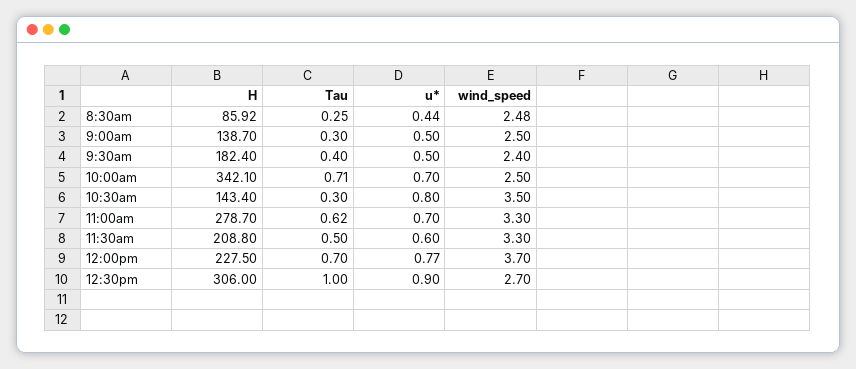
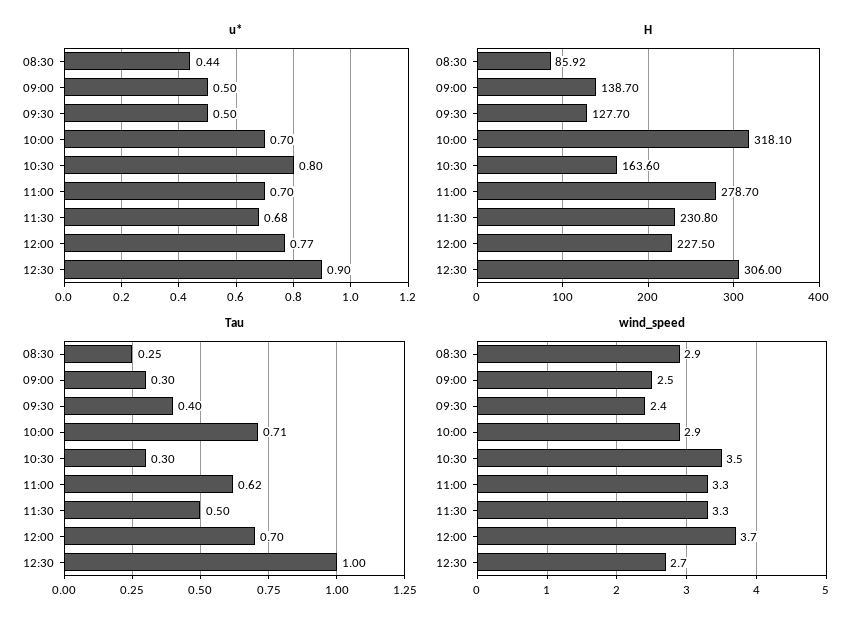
  {
    "H": {
      "8:30am": 85.92,
      "9:00am": 138.7,
-     "9:30am": 182.4,
+     "9:30am": 127.7,
-     "10:00am": 342.1,
+     "10:00am": 318.1,
-     "10:30am": 143.4,
+     "10:30am": 163.6,
      "11:00am": 278.7,
-     "11:30am": 208.8,
+     "11:30am": 230.8,
      "12:00pm": 227.5,
      "12:30pm": 306
    },
    "Tau": {
      "8:30am": 0.25,
      "9:00am": 0.3,
      "9:30am": 0.4,
      "10:00am": 0.71,
      "10:30am": 0.3,
      "11:00am": 0.62,
      "11:30am": 0.5,
      "12:00pm": 0.7,
      "12:30pm": 1
    },
    "u*": {
      "8:30am": 0.44,
      "9:00am": 0.5,
      "9:30am": 0.5,
      "10:00am": 0.7,
      "10:30am": 0.8,
      "11:00am": 0.7,
-     "11:30am": 0.6,
+     "11:30am": 0.68,
      "12:00pm": 0.77,
      "12:30pm": 0.9
    },
    "wind_speed": {
-     "8:30am": 2.48,
+     "8:30am": 2.9,
      "9:00am": 2.5,
      "9:30am": 2.4,
-     "10:00am": 2.5,
+     "10:00am": 2.9,
      "10:30am": 3.5,
      "11:00am": 3.3,
      "11:30am": 3.3,
      "12:00pm": 3.7,
      "12:30pm": 2.7
    }
  }

